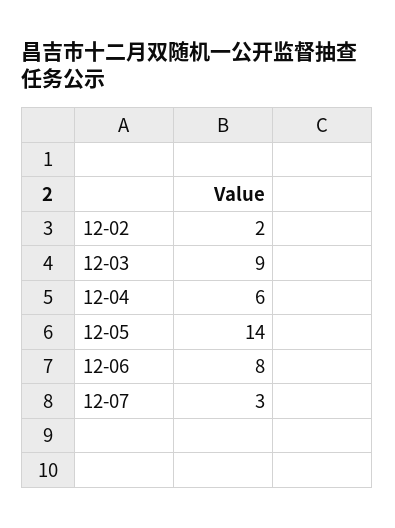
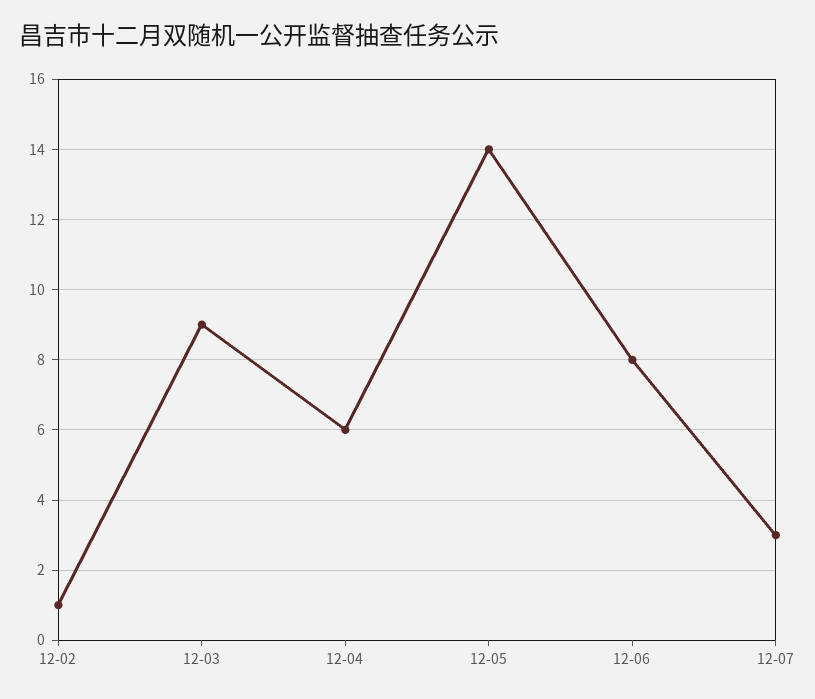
  {
-   "12-02": 2,
+   "12-02": 1,
    "12-03": 9,
    "12-04": 6,
    "12-05": 14,
    "12-06": 8,
    "12-07": 3
  }

